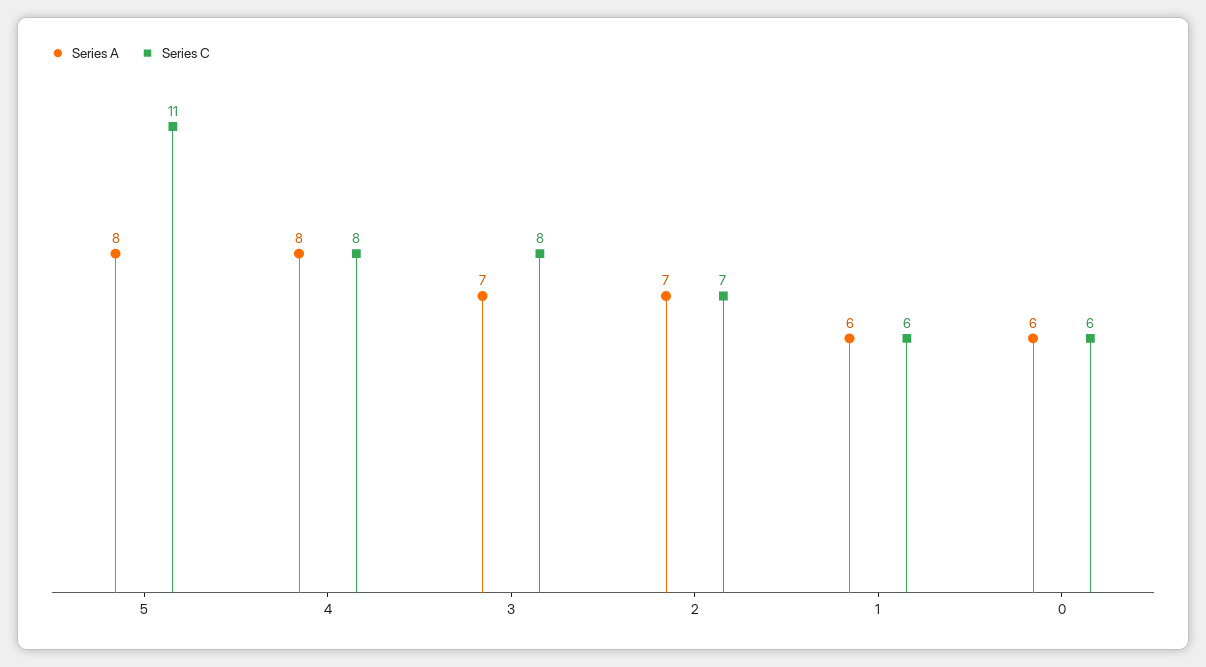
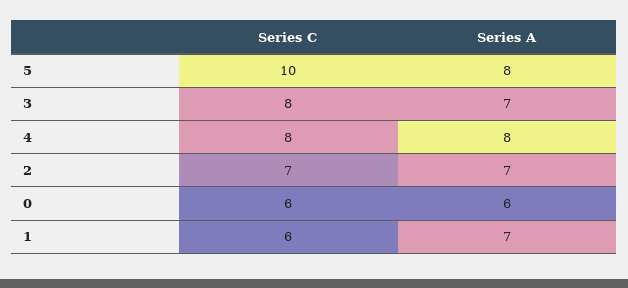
  {
    "Series A": {
      "5": 8,
      "4": 8,
      "3": 7,
      "2": 7,
-     "1": 6,
+     "1": 7,
      "0": 6
    },
    "Series C": {
-     "5": 11,
+     "5": 10,
      "4": 8,
      "3": 8,
      "2": 7,
      "1": 6,
      "0": 6
    }
  }

